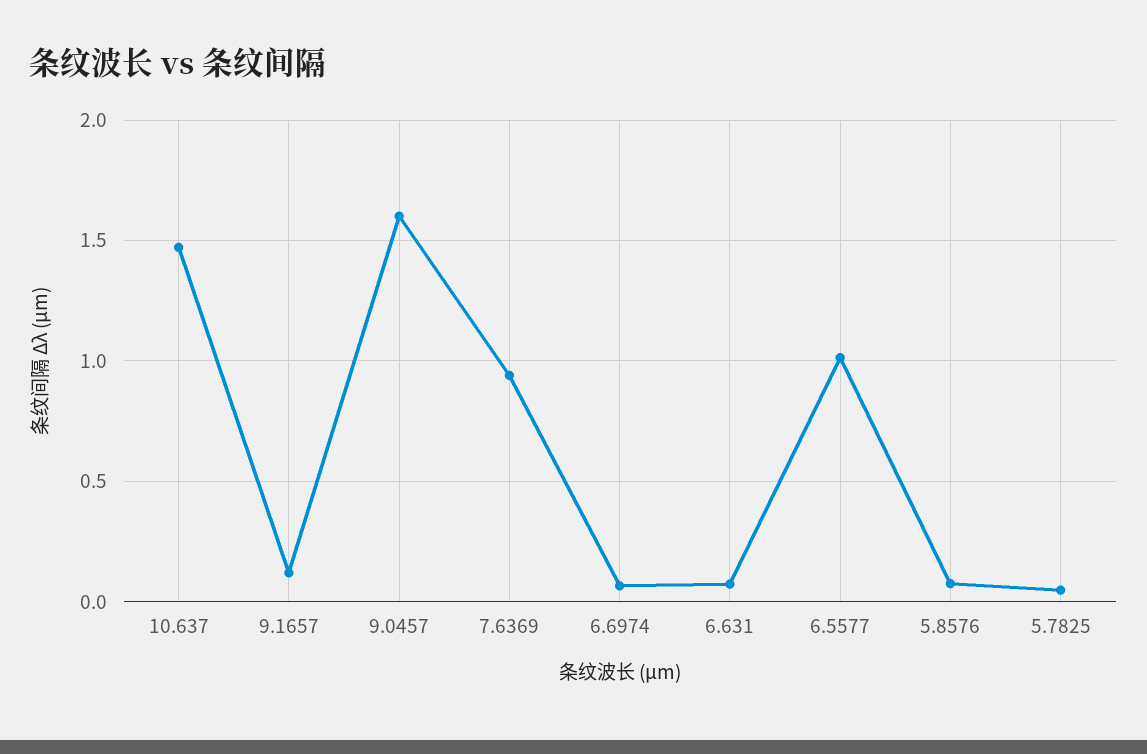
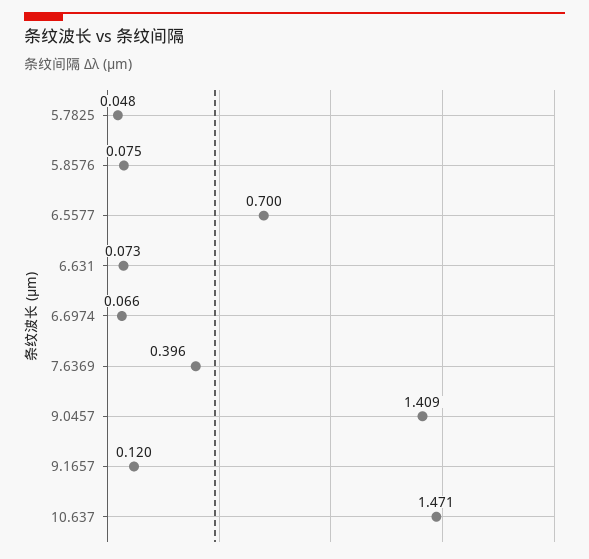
  {
    "10.637": 1.471,
    "9.1657": 0.12,
-   "9.0457": 1.6,
+   "9.0457": 1.409,
-   "7.6369": 0.95,
+   "7.6369": 0.396,
    "6.6974": 0.066,
    "6.631": 0.073,
-   "6.5577": 1,
+   "6.5577": 0.7,
    "5.8576": 0.075,
    "5.7825": 0.048
  }

